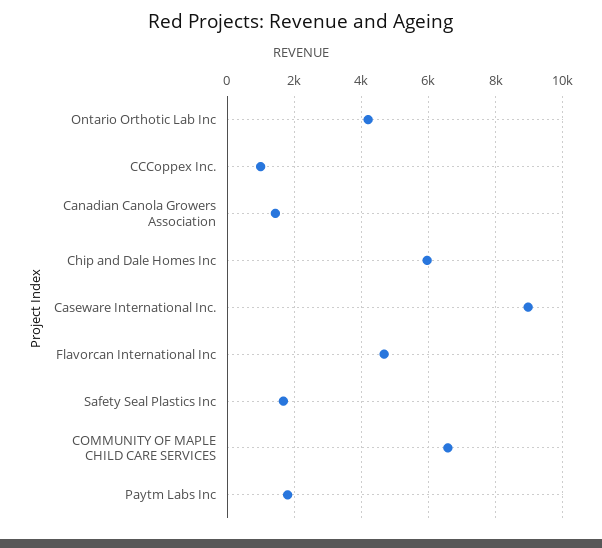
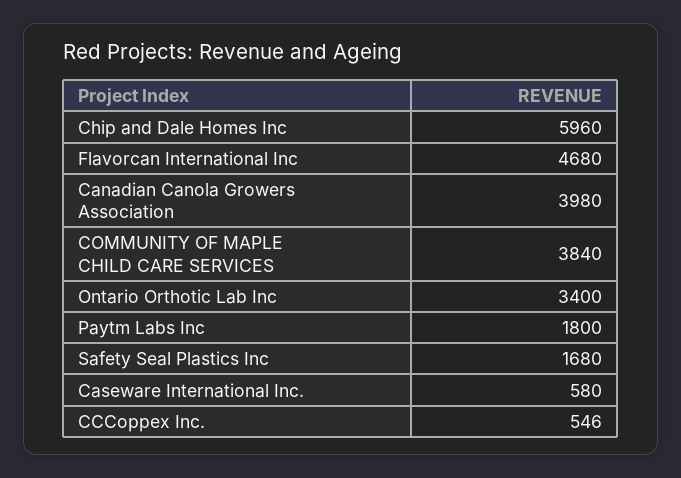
  {
-   "Ontario Orthotic Lab Inc": 4200,
+   "Ontario Orthotic Lab Inc": 3400,
-   "CCCoppex Inc.": 1000,
+   "CCCoppex Inc.": 546,
-   "Canadian Canola Growers Association": 1400,
+   "Canadian Canola Growers Association": 3980,
    "Chip and Dale Homes Inc": 5960,
-   "Caseware International Inc.": 9000,
+   "Caseware International Inc.": 580,
    "Flavorcan International Inc": 4680,
    "Safety Seal Plastics Inc": 1680,
-   "COMMUNITY OF MAPLE CHILD CARE SERVICES": 6600,
+   "COMMUNITY OF MAPLE CHILD CARE SERVICES": 3840,
    "Paytm Labs Inc": 1800
  }

